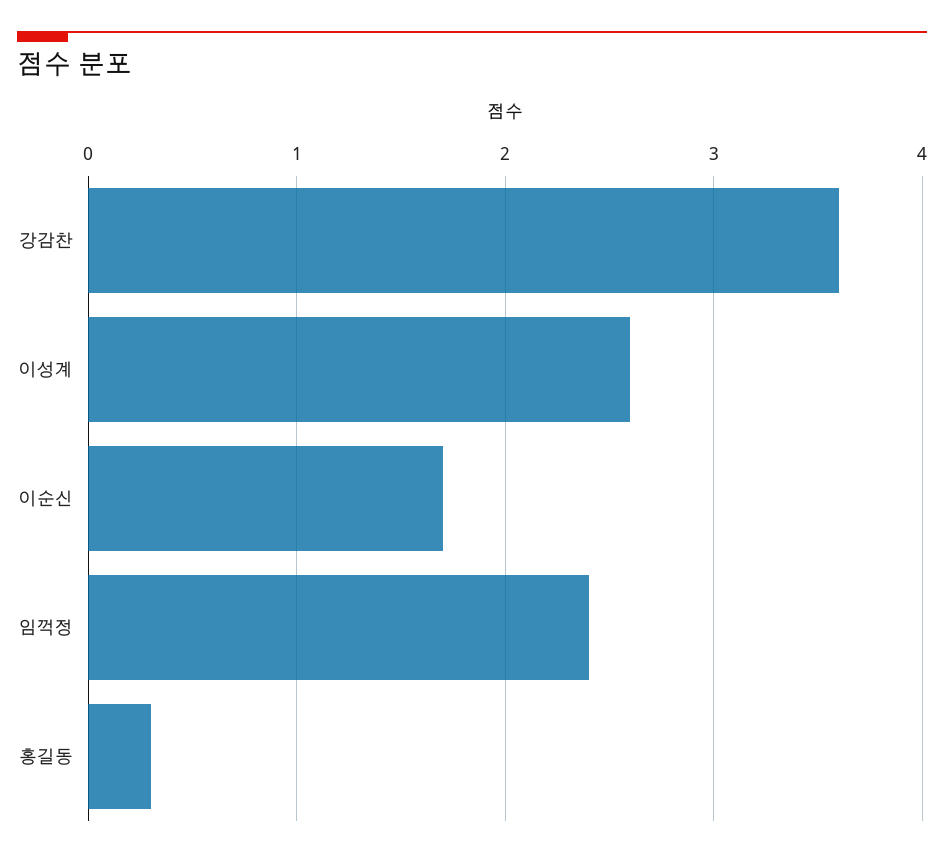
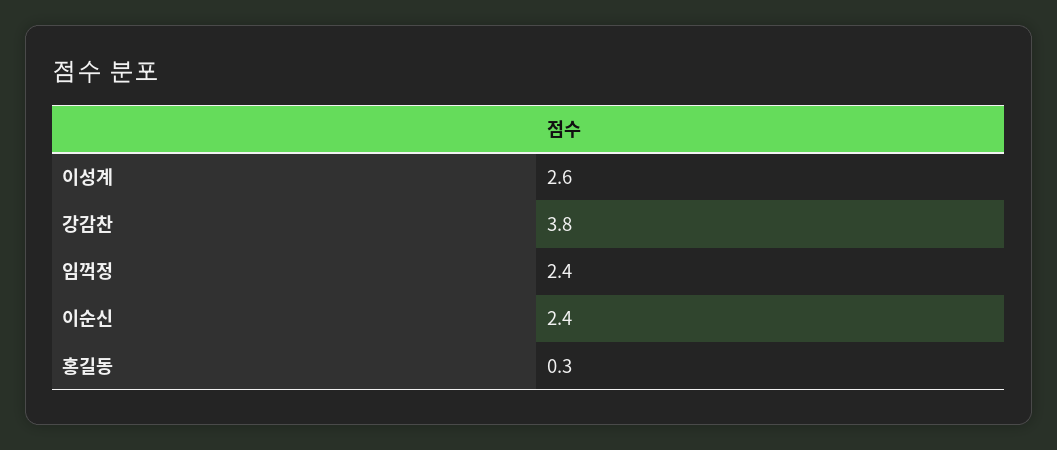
  {
-   "강감찬": 3.6,
+   "강감찬": 3.8,
    "이성계": 2.6,
-   "이순신": 1.7,
+   "이순신": 2.4,
    "임꺽정": 2.4,
    "홍길동": 0.3
  }

